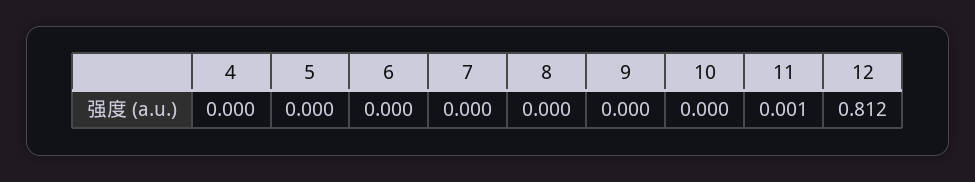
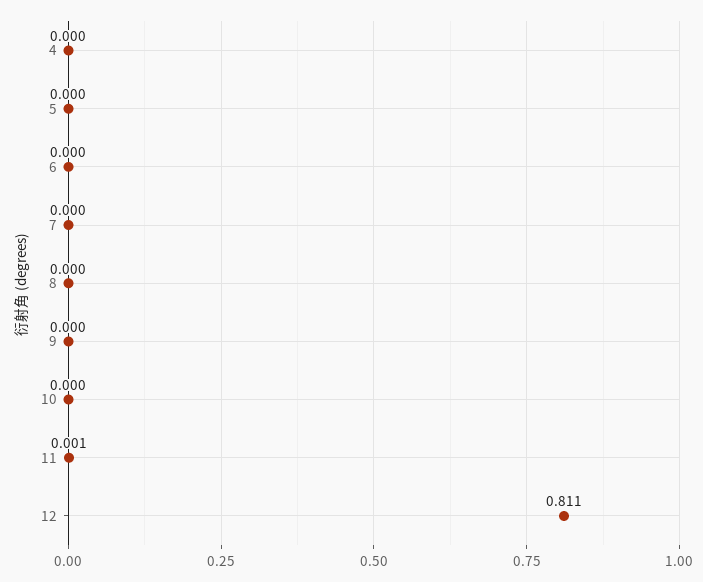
  {
    "4": 0,
    "5": 0,
    "6": 0,
    "7": 0,
    "8": 0,
    "9": 0,
    "10": 0,
    "11": 0.001,
-   "12": 0.812
+   "12": 0.811
  }

